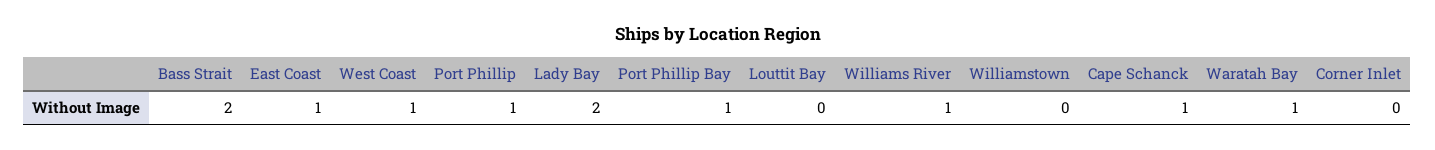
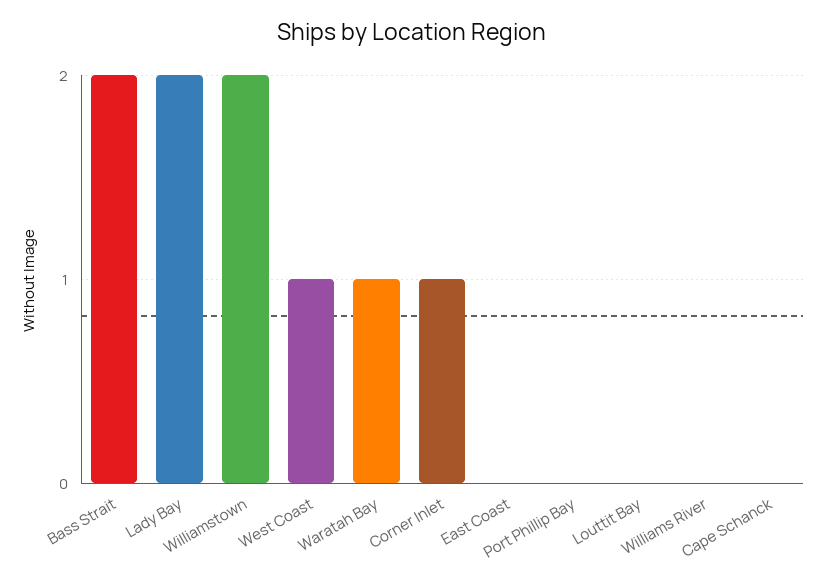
  {
    "Bass Strait": 2,
-   "East Coast": 1,
+   "East Coast": 0,
    "West Coast": 1,
-   "Port Phillip": 1,
    "Lady Bay": 2,
-   "Port Phillip Bay": 1,
+   "Port Phillip Bay": 0,
    "Louttit Bay": 0,
-   "Williams River": 1,
+   "Williams River": 0,
-   "Williamstown": 0,
+   "Williamstown": 2,
-   "Cape Schanck": 1,
+   "Cape Schanck": 0,
    "Waratah Bay": 1,
-   "Corner Inlet": 0
+   "Corner Inlet": 1
  }

